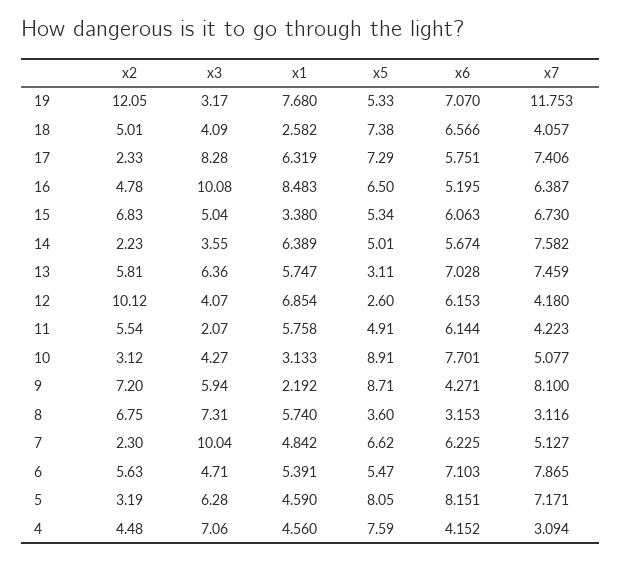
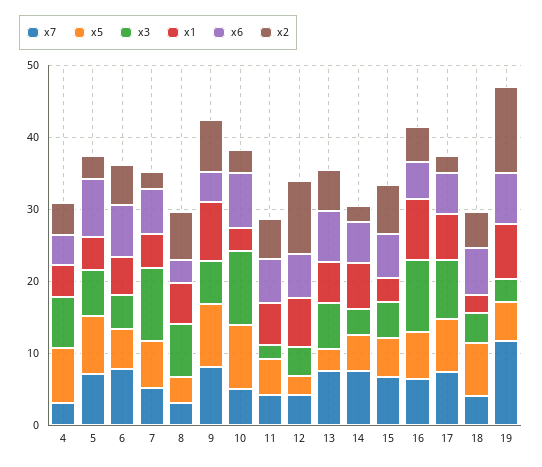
  {
    "x2": {
      "19": 12.05,
      "18": 5.01,
      "17": 2.33,
      "16": 4.78,
      "15": 6.83,
      "14": 2.23,
      "13": 5.81,
      "12": 10.12,
      "11": 5.54,
      "10": 3.12,
      "9": 7.2,
      "8": 6.75,
      "7": 2.3,
      "6": 5.63,
      "5": 3.19,
      "4": 4.48
    },
    "x3": {
      "19": 3.17,
      "18": 4.09,
      "17": 8.28,
      "16": 10.08,
      "15": 5.04,
      "14": 3.55,
      "13": 6.36,
      "12": 4.07,
      "11": 2.07,
-     "10": 4.27,
+     "10": 10,
      "9": 5.94,
      "8": 7.31,
      "7": 10.04,
      "6": 4.71,
      "5": 6.28,
      "4": 7.06
    },
    "x1": {
      "19": 7.68,
      "18": 2.582,
      "17": 6.319,
      "16": 8.483,
      "15": 3.38,
      "14": 6.389,
      "13": 5.747,
      "12": 6.854,
      "11": 5.758,
      "10": 3.133,
-     "9": 2.192,
+     "9": 8,
      "8": 5.74,
      "7": 4.842,
      "6": 5.391,
      "5": 4.59,
      "4": 4.56
    },
    "x5": {
      "19": 5.33,
      "18": 7.38,
      "17": 7.29,
      "16": 6.5,
      "15": 5.34,
      "14": 5.01,
      "13": 3.11,
      "12": 2.6,
      "11": 4.91,
      "10": 8.91,
      "9": 8.71,
      "8": 3.6,
      "7": 6.62,
      "6": 5.47,
      "5": 8.05,
      "4": 7.59
    },
    "x6": {
      "19": 7.07,
      "18": 6.566,
      "17": 5.751,
      "16": 5.195,
      "15": 6.063,
      "14": 5.674,
      "13": 7.028,
      "12": 6.153,
      "11": 6.144,
      "10": 7.701,
      "9": 4.271,
      "8": 3.153,
      "7": 6.225,
      "6": 7.103,
      "5": 8.151,
      "4": 4.152
    },
    "x7": {
      "19": 11.753,
      "18": 4.057,
      "17": 7.406,
      "16": 6.387,
      "15": 6.73,
      "14": 7.582,
      "13": 7.459,
      "12": 4.18,
      "11": 4.223,
      "10": 5.077,
      "9": 8.1,
      "8": 3.116,
      "7": 5.127,
      "6": 7.865,
      "5": 7.171,
      "4": 3.094
    }
  }

